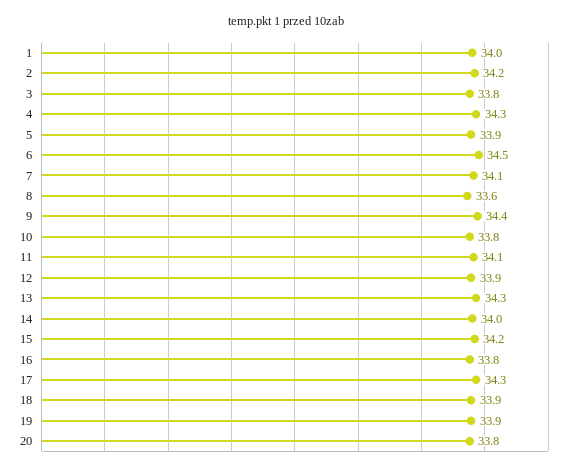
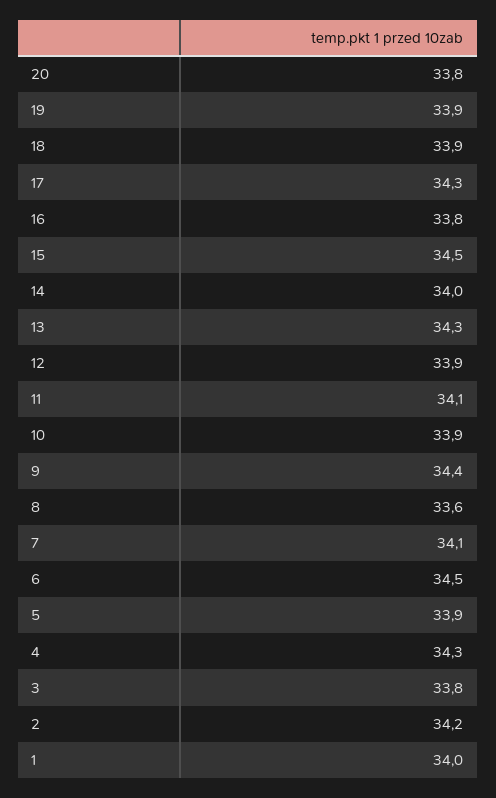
  {
    "1": 34,
    "2": 34.2,
    "3": 33.8,
    "4": 34.3,
    "5": 33.9,
    "6": 34.5,
    "7": 34.1,
    "8": 33.6,
    "9": 34.4,
-   "10": 33.8,
+   "10": 33.9,
    "11": 34.1,
    "12": 33.9,
    "13": 34.3,
    "14": 34,
-   "15": 34.2,
+   "15": 34.5,
    "16": 33.8,
    "17": 34.3,
    "18": 33.9,
    "19": 33.9,
    "20": 33.8
  }

